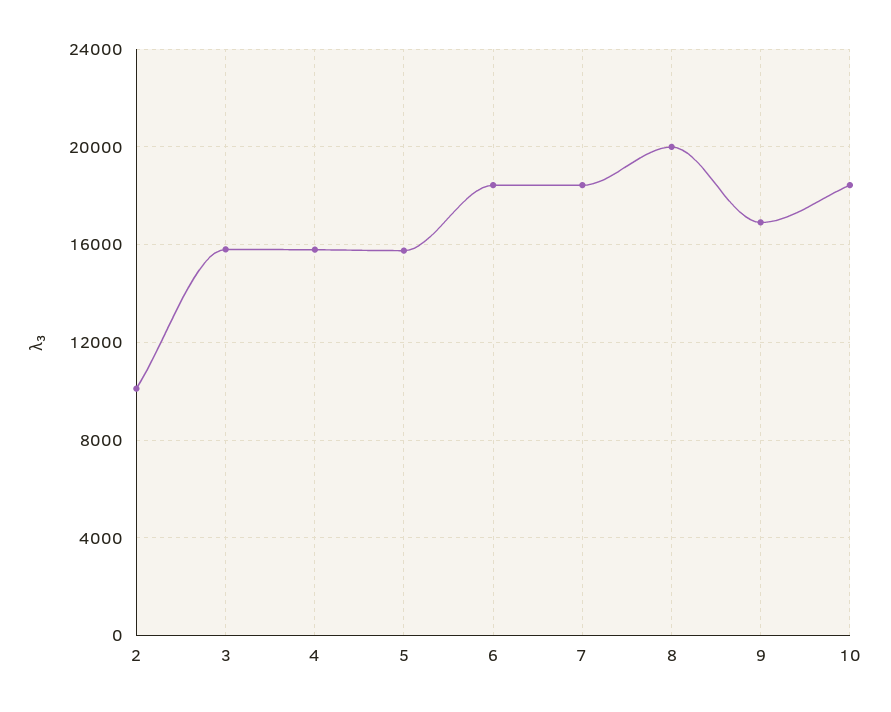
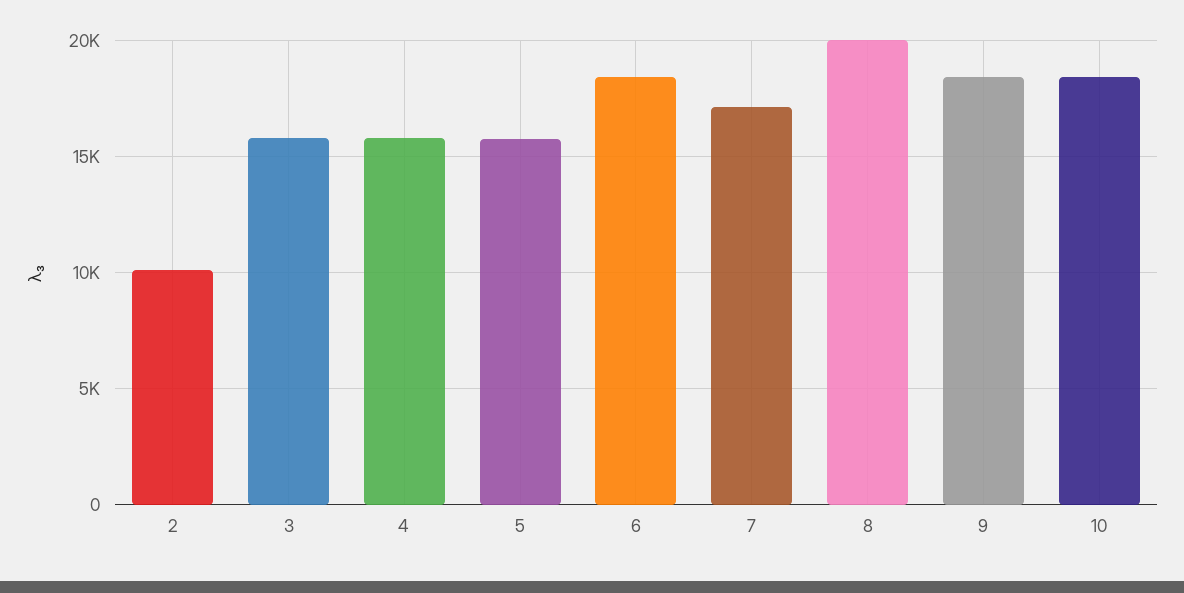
  {
    "2": 10000,
    "3": 16000,
    "4": 16000,
    "5": 16000,
    "6": 18500,
-   "7": 18500,
+   "7": 17000,
    "8": 20000,
-   "9": 17000,
+   "9": 18500,
    "10": 18500
  }

